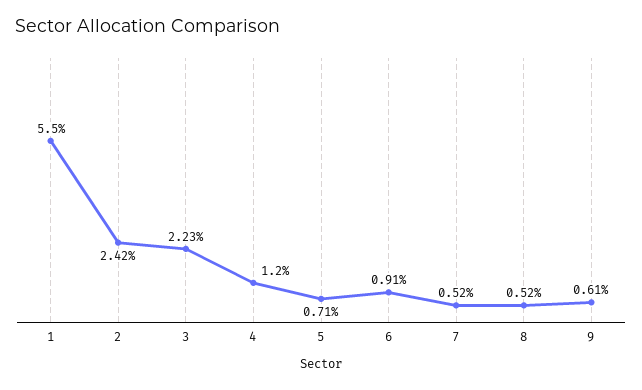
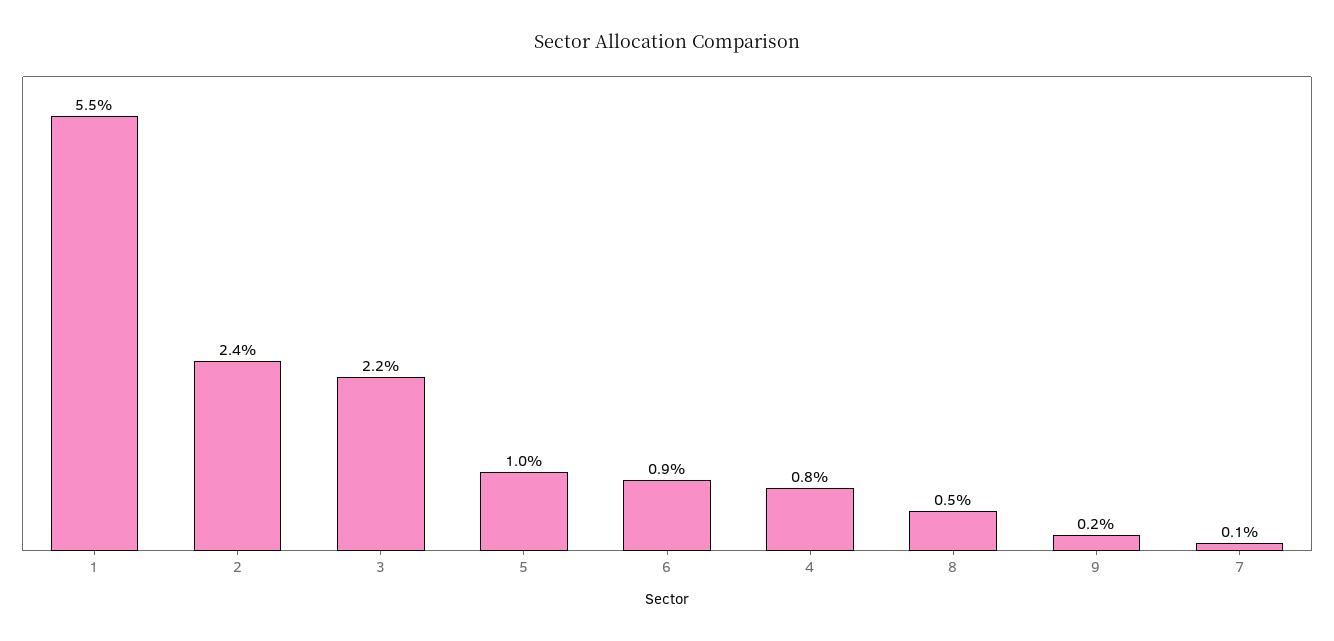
  {
    "1": 5.5,
    "2": 2.42,
    "3": 2.23,
-   "4": 1.2,
+   "4": 0.8,
-   "5": 0.71,
+   "5": 1,
    "6": 0.91,
-   "7": 0.52,
+   "7": 0.1,
    "8": 0.52,
-   "9": 0.61
+   "9": 0.2
  }

